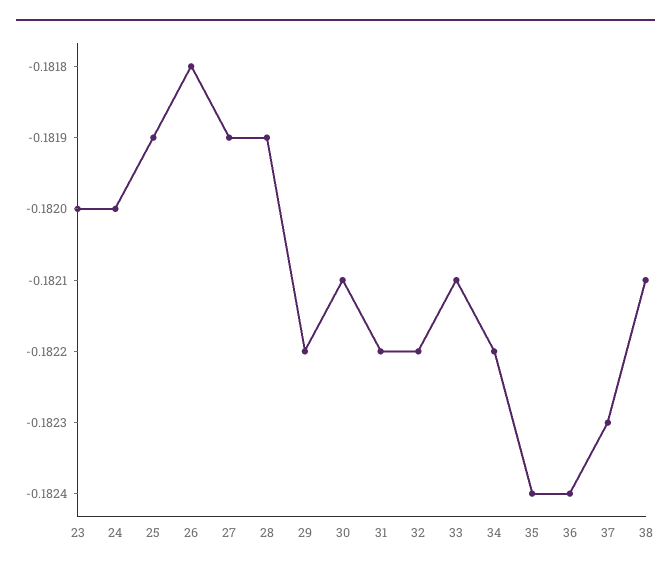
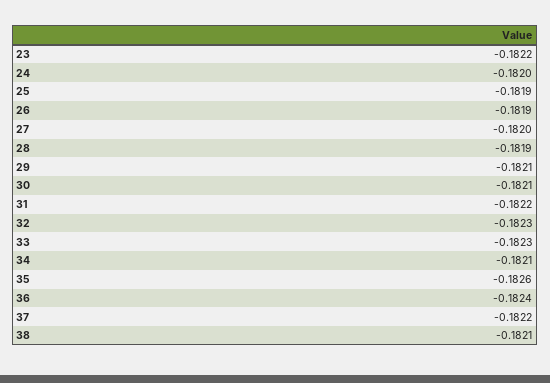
  {
-   "23": -0.182,
+   "23": -0.1822,
    "24": -0.182,
    "25": -0.1819,
-   "26": -0.1818,
+   "26": -0.1819,
-   "27": -0.1819,
+   "27": -0.182,
    "28": -0.1819,
-   "29": -0.1822,
+   "29": -0.1821,
    "30": -0.1821,
    "31": -0.1822,
-   "32": -0.1822,
+   "32": -0.1823,
-   "33": -0.1821,
+   "33": -0.1823,
-   "34": -0.1822,
+   "34": -0.1821,
-   "35": -0.1824,
+   "35": -0.1826,
    "36": -0.1824,
-   "37": -0.1823,
+   "37": -0.1822,
    "38": -0.1821
  }

